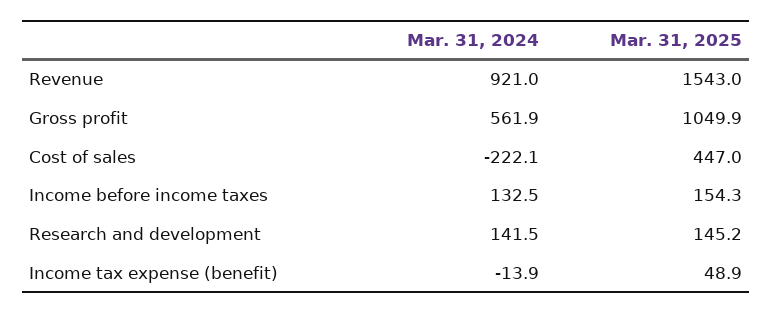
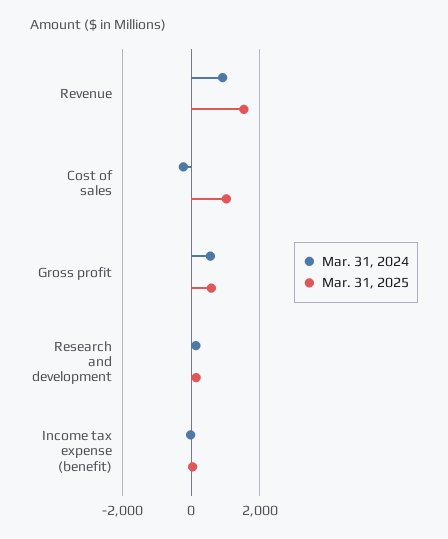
  {
    "Mar. 31, 2024": {
      "Revenue": 921,
      "Gross profit": 561.9,
      "Cost of sales": -222.1,
-     "Income before income taxes": 132.5,
      "Research and development": 141.5,
      "Income tax expense (benefit)": -13.9
    },
    "Mar. 31, 2025": {
      "Revenue": 1543,
-     "Gross profit": 1049.9,
+     "Gross profit": 600,
-     "Cost of sales": 447,
+     "Cost of sales": 1000,
-     "Income before income taxes": 154.3,
      "Research and development": 145.2,
      "Income tax expense (benefit)": 48.9
    }
  }

